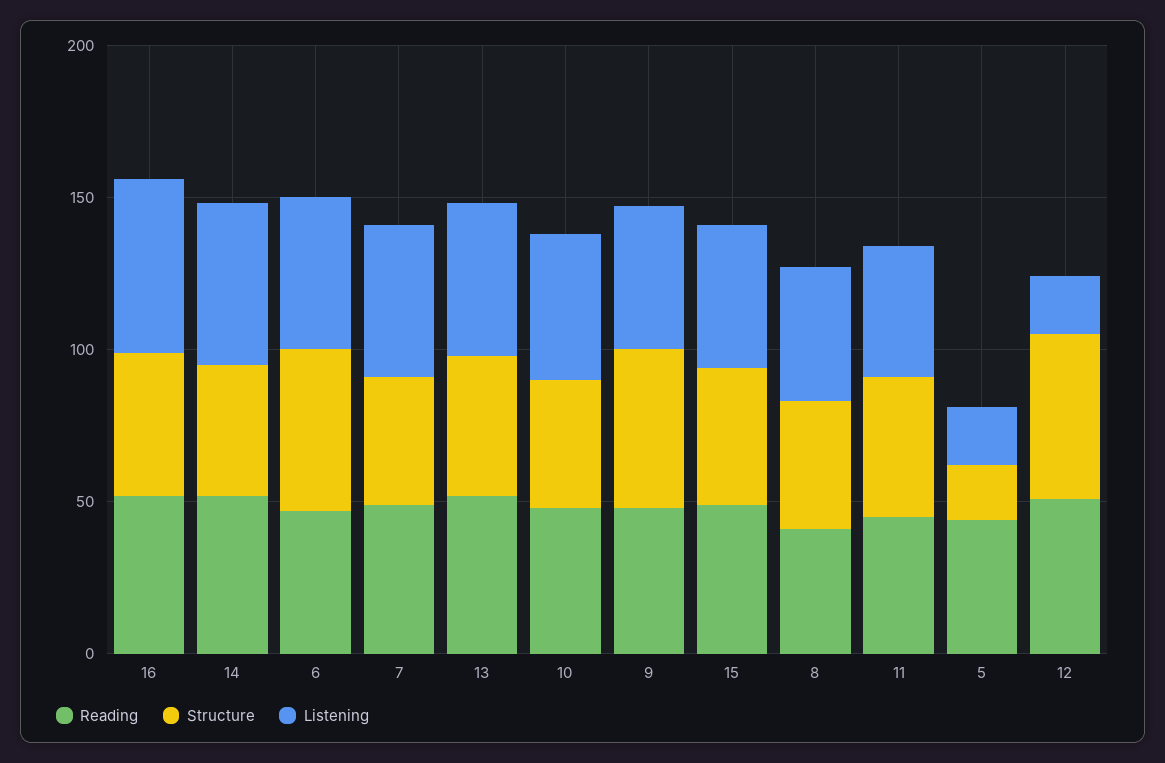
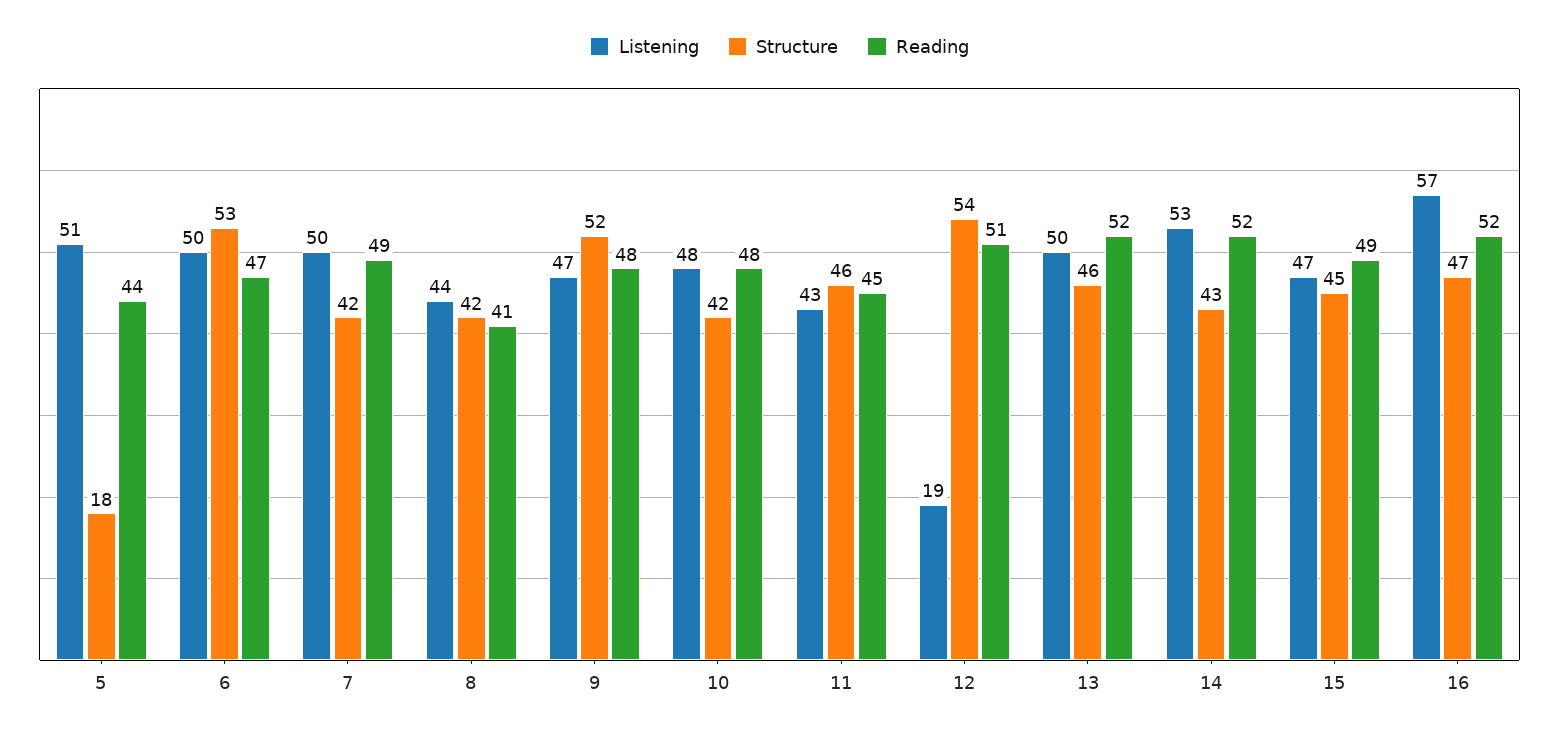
  {
    "Reading": {
      "16": 52,
      "14": 52,
      "6": 47,
      "7": 49,
      "13": 52,
      "10": 48,
      "9": 48,
      "15": 49,
      "8": 41,
      "11": 45,
      "5": 44,
      "12": 51
    },
    "Structure": {
      "16": 47,
      "14": 43,
      "6": 53,
      "7": 42,
      "13": 46,
      "10": 42,
      "9": 52,
      "15": 45,
      "8": 42,
      "11": 46,
      "5": 18,
      "12": 54
    },
    "Listening": {
      "16": 57,
      "14": 53,
      "6": 50,
      "7": 50,
      "13": 50,
      "10": 48,
      "9": 47,
      "15": 47,
      "8": 44,
      "11": 43,
-     "5": 20,
+     "5": 51,
      "12": 19
    }
  }

